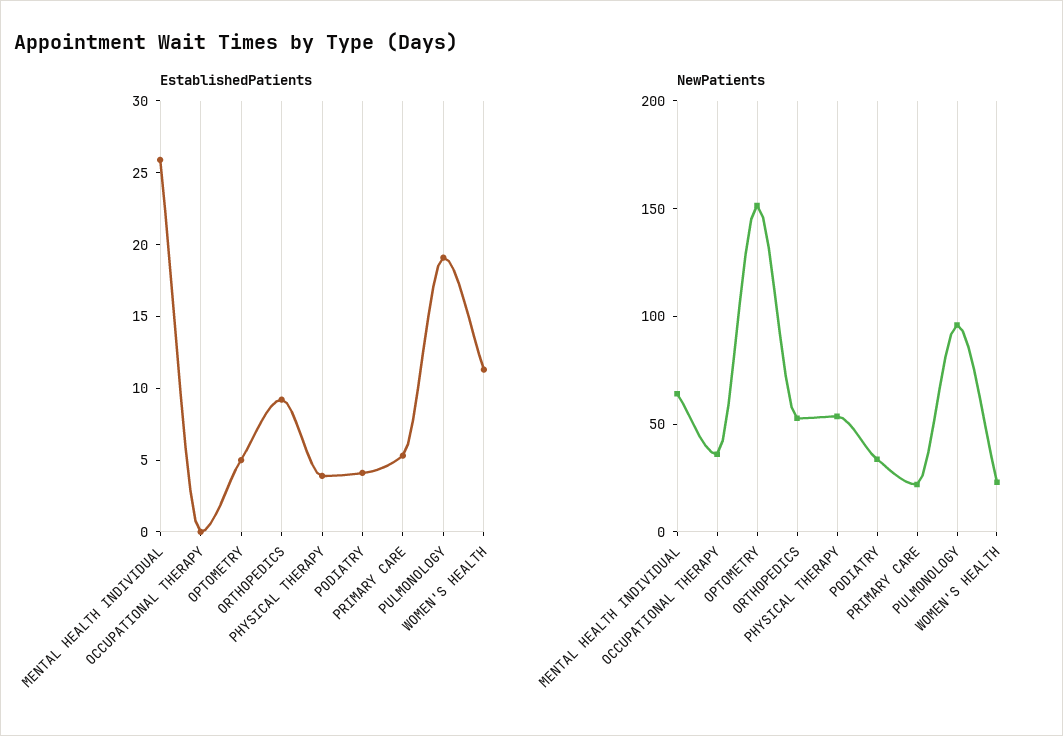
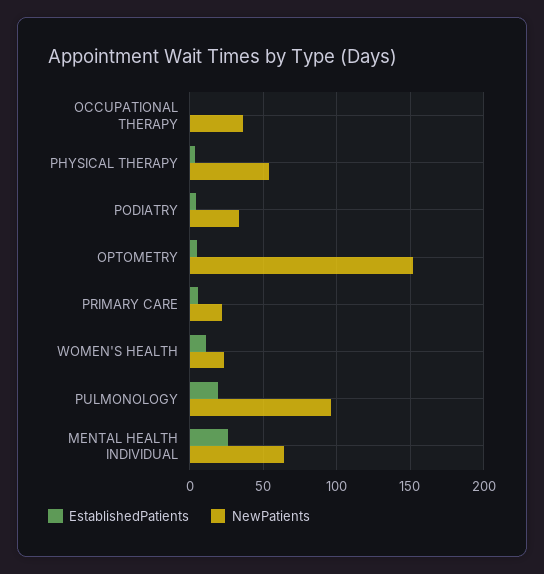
  {
    "EstablishedPatients": {
      "MENTAL HEALTH INDIVIDUAL": 26,
      "OCCUPATIONAL THERAPY": 0,
      "OPTOMETRY": 5,
-     "ORTHOPEDICS": 9,
      "PHYSICAL THERAPY": 4,
      "PODIATRY": 4,
      "PRIMARY CARE": 5,
      "PULMONOLOGY": 19,
      "WOMEN'S HEALTH": 11
    },
    "NewPatients": {
      "MENTAL HEALTH INDIVIDUAL": 65,
      "OCCUPATIONAL THERAPY": 35,
      "OPTOMETRY": 150,
-     "ORTHOPEDICS": 50,
      "PHYSICAL THERAPY": 55,
      "PODIATRY": 35,
      "PRIMARY CARE": 20,
      "PULMONOLOGY": 95,
      "WOMEN'S HEALTH": 25
    }
  }

